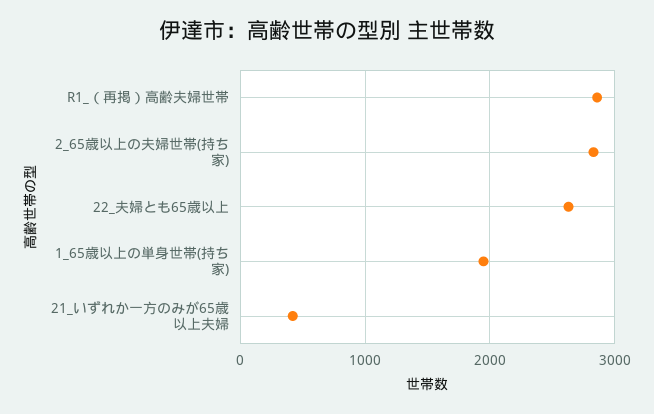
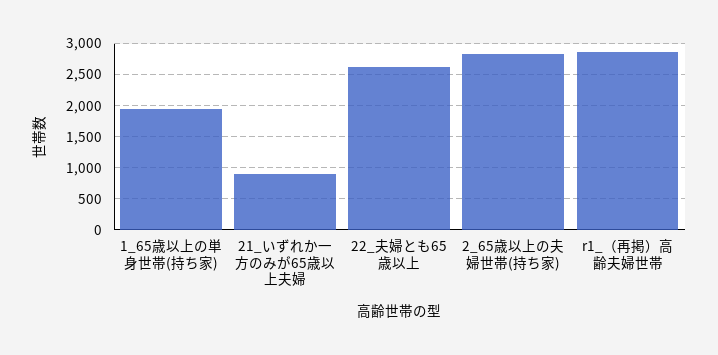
  {
    "R1_（再掲）高齢夫婦世帯": 2900,
    "2_65歳以上の夫婦世帯(持ち家)": 2800,
    "22_夫婦とも65歳以上": 2600,
    "1_65歳以上の単身世帯(持ち家)": 2000,
-   "21_いずれか一方のみが65歳以上夫婦": 400
+   "21_いずれか一方のみが65歳以上夫婦": 900
  }

